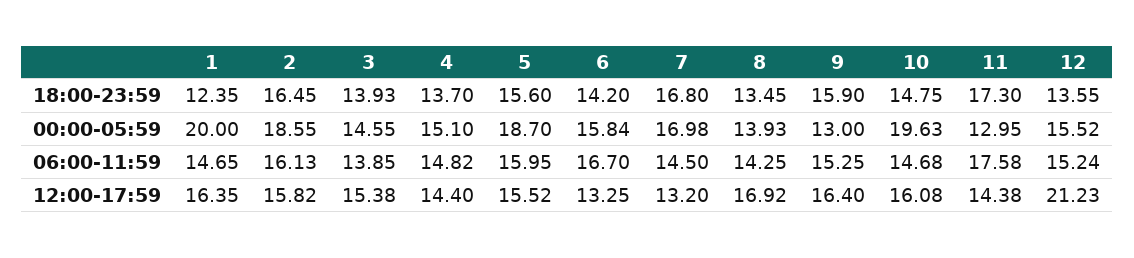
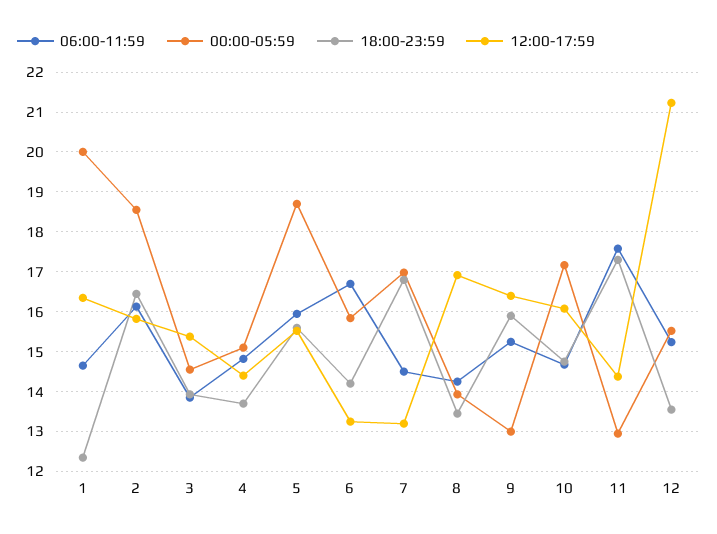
  {
    "18:00-23:59": {
      "1": 12.35,
      "2": 16.45,
      "3": 13.93,
      "4": 13.7,
      "5": 15.6,
      "6": 14.2,
      "7": 16.8,
      "8": 13.45,
      "9": 15.9,
      "10": 14.75,
      "11": 17.3,
      "12": 13.55
    },
    "00:00-05:59": {
      "1": 20,
      "2": 18.55,
      "3": 14.55,
      "4": 15.1,
      "5": 18.7,
      "6": 15.84,
      "7": 16.98,
      "8": 13.93,
      "9": 13,
-     "10": 19.63,
+     "10": 17.2,
      "11": 12.95,
      "12": 15.52
    },
    "06:00-11:59": {
      "1": 14.65,
      "2": 16.13,
      "3": 13.85,
      "4": 14.82,
      "5": 15.95,
      "6": 16.7,
      "7": 14.5,
      "8": 14.25,
      "9": 15.25,
      "10": 14.68,
      "11": 17.58,
      "12": 15.24
    },
    "12:00-17:59": {
      "1": 16.35,
      "2": 15.82,
      "3": 15.38,
      "4": 14.4,
      "5": 15.52,
      "6": 13.25,
      "7": 13.2,
      "8": 16.92,
      "9": 16.4,
      "10": 16.08,
      "11": 14.38,
      "12": 21.23
    }
  }

